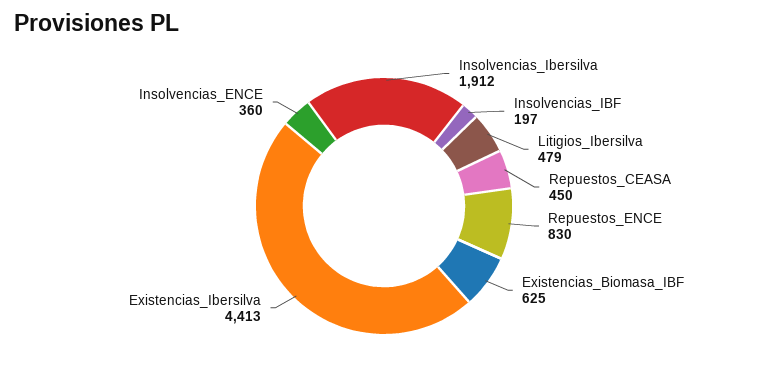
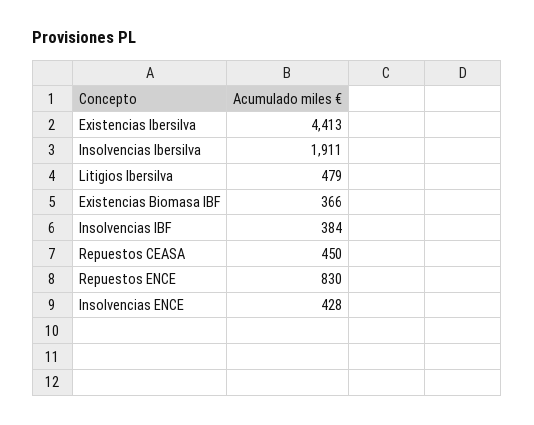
  {
-   "Insolvencias_Ibersilva": 1912,
+   "Insolvencias_Ibersilva": 1911,
-   "Insolvencias_IBF": 197,
+   "Insolvencias_IBF": 384,
    "Litigios_Ibersilva": 479,
    "Repuestos_CEASA": 450,
    "Repuestos_ENCE": 830,
-   "Existencias_Biomasa_IBF": 625,
+   "Existencias_Biomasa_IBF": 366,
    "Existencias_Ibersilva": 4413,
-   "Insolvencias_ENCE": 360
+   "Insolvencias_ENCE": 428
  }

